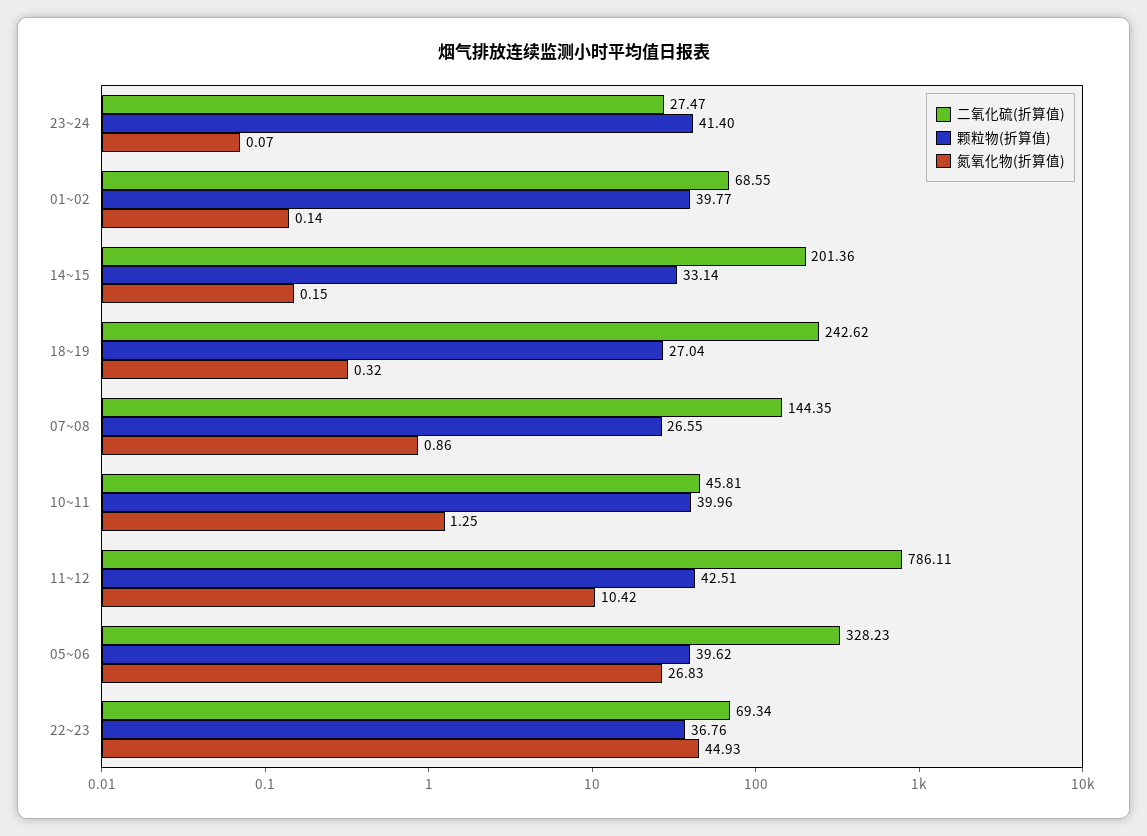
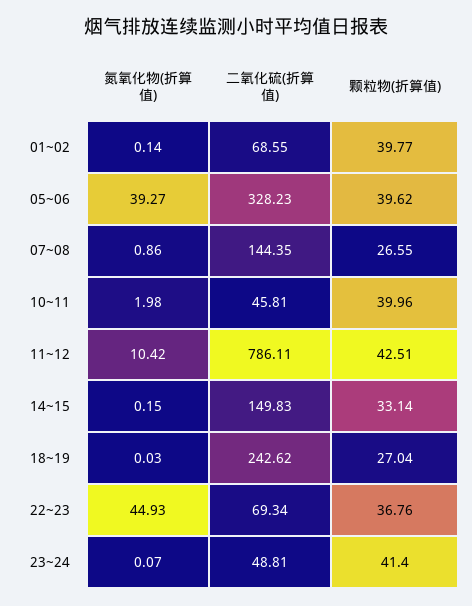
  {
    "二氧化硫(折算值)": {
-     "23~24": 27.47,
+     "23~24": 48.81,
      "01~02": 68.55,
-     "14~15": 201.36,
+     "14~15": 149.83,
      "18~19": 242.62,
      "07~08": 144.35,
      "10~11": 45.81,
      "11~12": 786.11,
      "05~06": 328.23,
      "22~23": 69.34
    },
    "颗粒物(折算值)": {
      "23~24": 41.4,
      "01~02": 39.77,
      "14~15": 33.14,
      "18~19": 27.04,
      "07~08": 26.55,
      "10~11": 39.96,
      "11~12": 42.51,
      "05~06": 39.62,
      "22~23": 36.76
    },
    "氮氧化物(折算值)": {
      "23~24": 0.07,
      "01~02": 0.14,
      "14~15": 0.15,
-     "18~19": 0.32,
+     "18~19": 0.03,
      "07~08": 0.86,
-     "10~11": 1.25,
+     "10~11": 1.98,
      "11~12": 10.42,
-     "05~06": 26.83,
+     "05~06": 39.27,
      "22~23": 44.93
    }
  }

